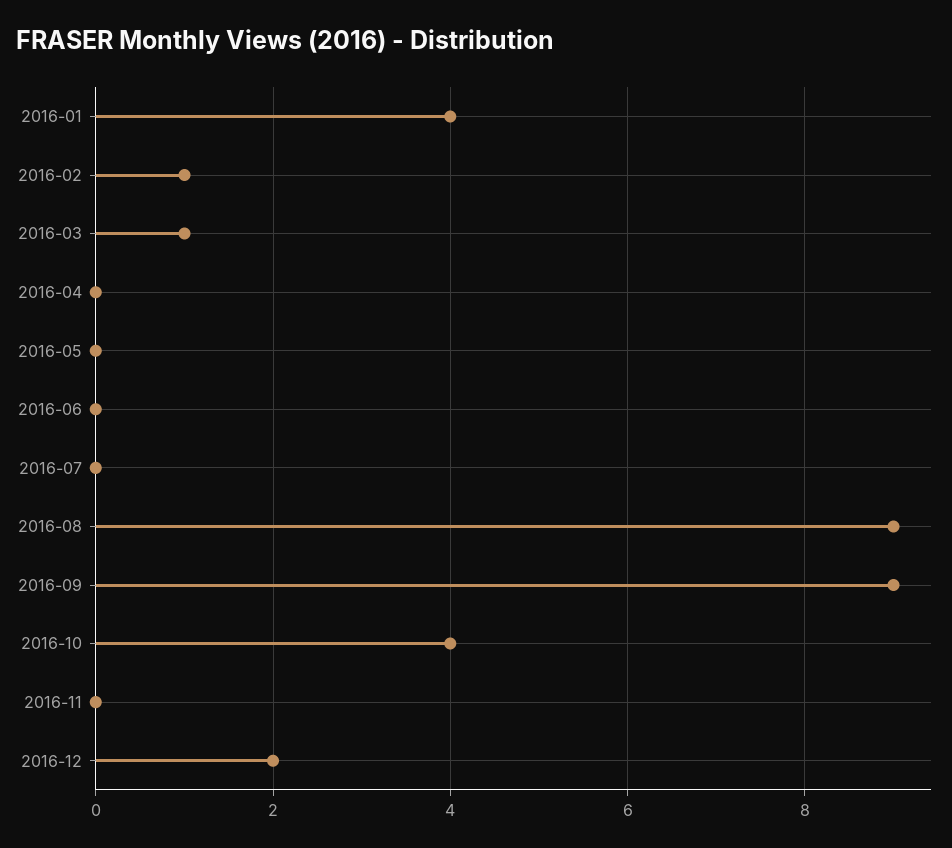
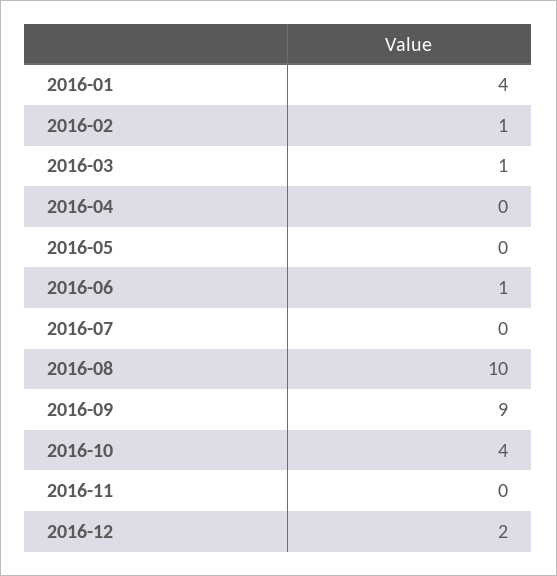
  {
    "2016-01": 4,
    "2016-02": 1,
    "2016-03": 1,
    "2016-04": 0,
    "2016-05": 0,
-   "2016-06": 0,
+   "2016-06": 1,
    "2016-07": 0,
-   "2016-08": 9,
+   "2016-08": 10,
    "2016-09": 9,
    "2016-10": 4,
    "2016-11": 0,
    "2016-12": 2
  }

